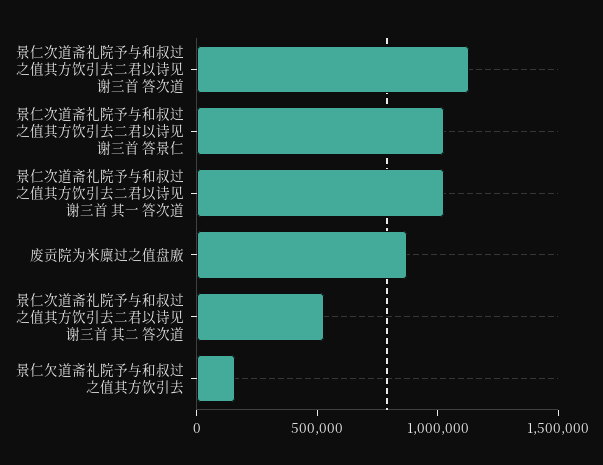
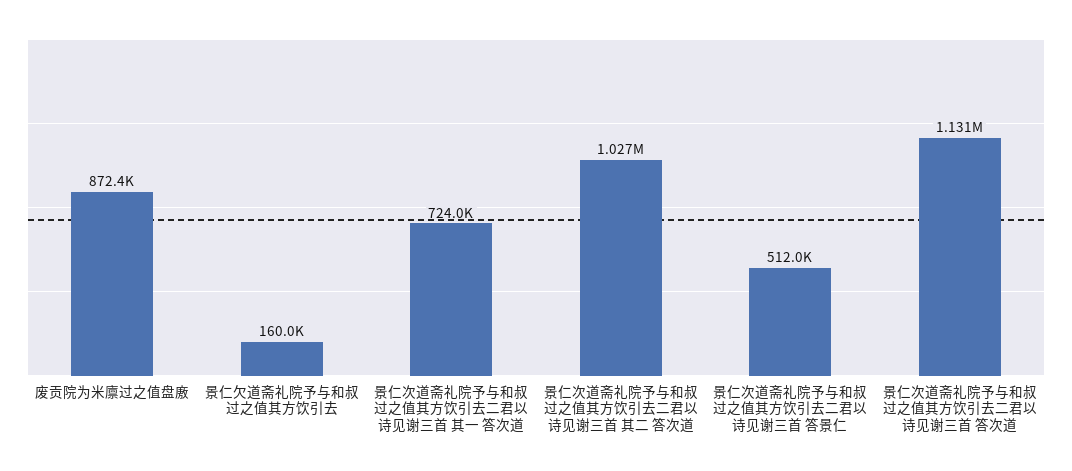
  {
    "景仁次道斋礼院予与和叔过之值其方饮引去二君以诗见谢三首 答次道": 1131000,
-   "景仁次道斋礼院予与和叔过之值其方饮引去二君以诗见谢三首 答景仁": 1000000,
+   "景仁次道斋礼院予与和叔过之值其方饮引去二君以诗见谢三首 答景仁": 512000,
-   "景仁次道斋礼院予与和叔过之值其方饮引去二君以诗见谢三首 其一 答次道": 1000000,
+   "景仁次道斋礼院予与和叔过之值其方饮引去二君以诗见谢三首 其一 答次道": 724000,
    "废贡院为米廪过之值盘廒": 872400,
-   "景仁次道斋礼院予与和叔过之值其方饮引去二君以诗见谢三首 其二 答次道": 500000,
+   "景仁次道斋礼院予与和叔过之值其方饮引去二君以诗见谢三首 其二 答次道": 1027000,
    "景仁欠道斋礼院予与和叔过之值其方饮引去": 160000
  }

